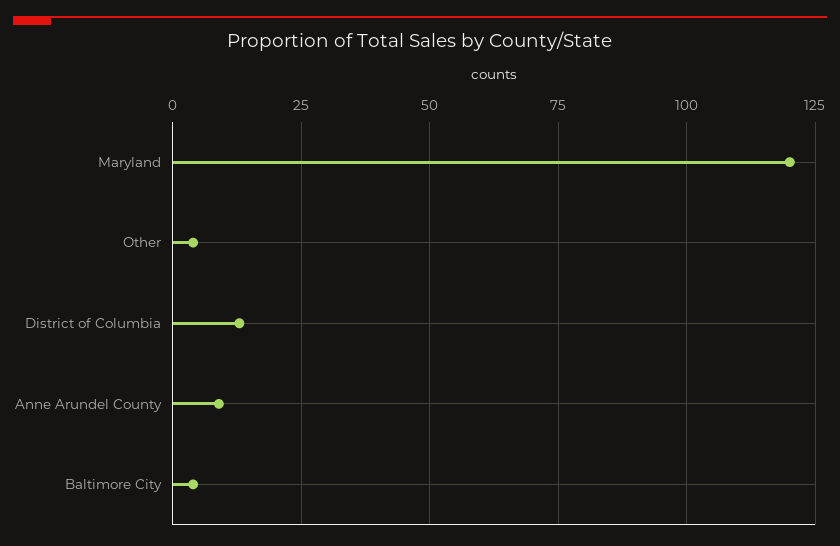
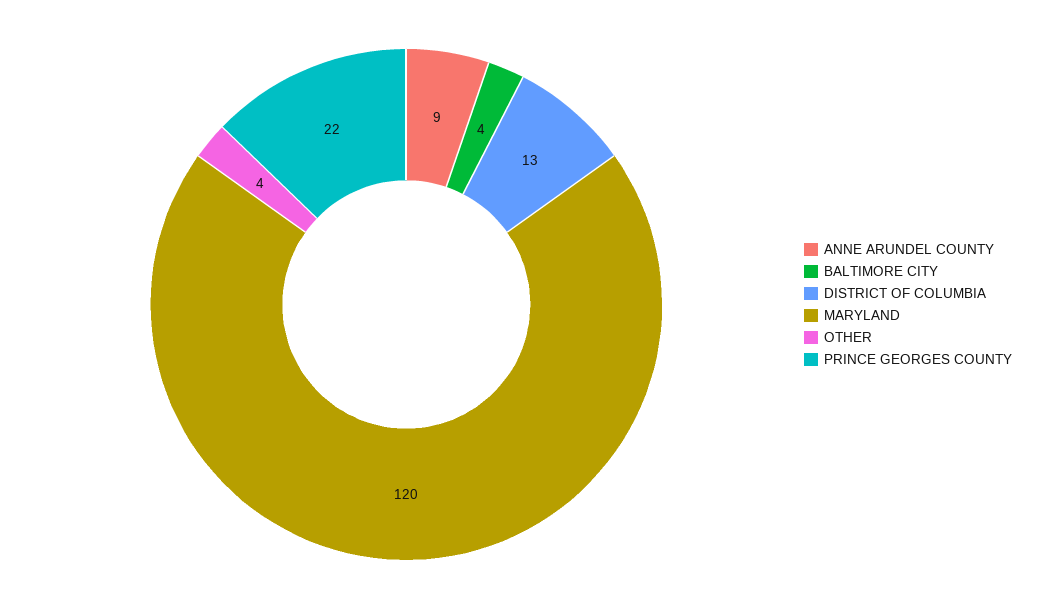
  {
    "Maryland": 120,
    "Other": 4,
    "District of Columbia": 13,
    "Anne Arundel County": 9,
-   "Baltimore City": 4
+   "Baltimore City": 4,
+   "PRINCE GEORGES COUNTY": 22
  }

